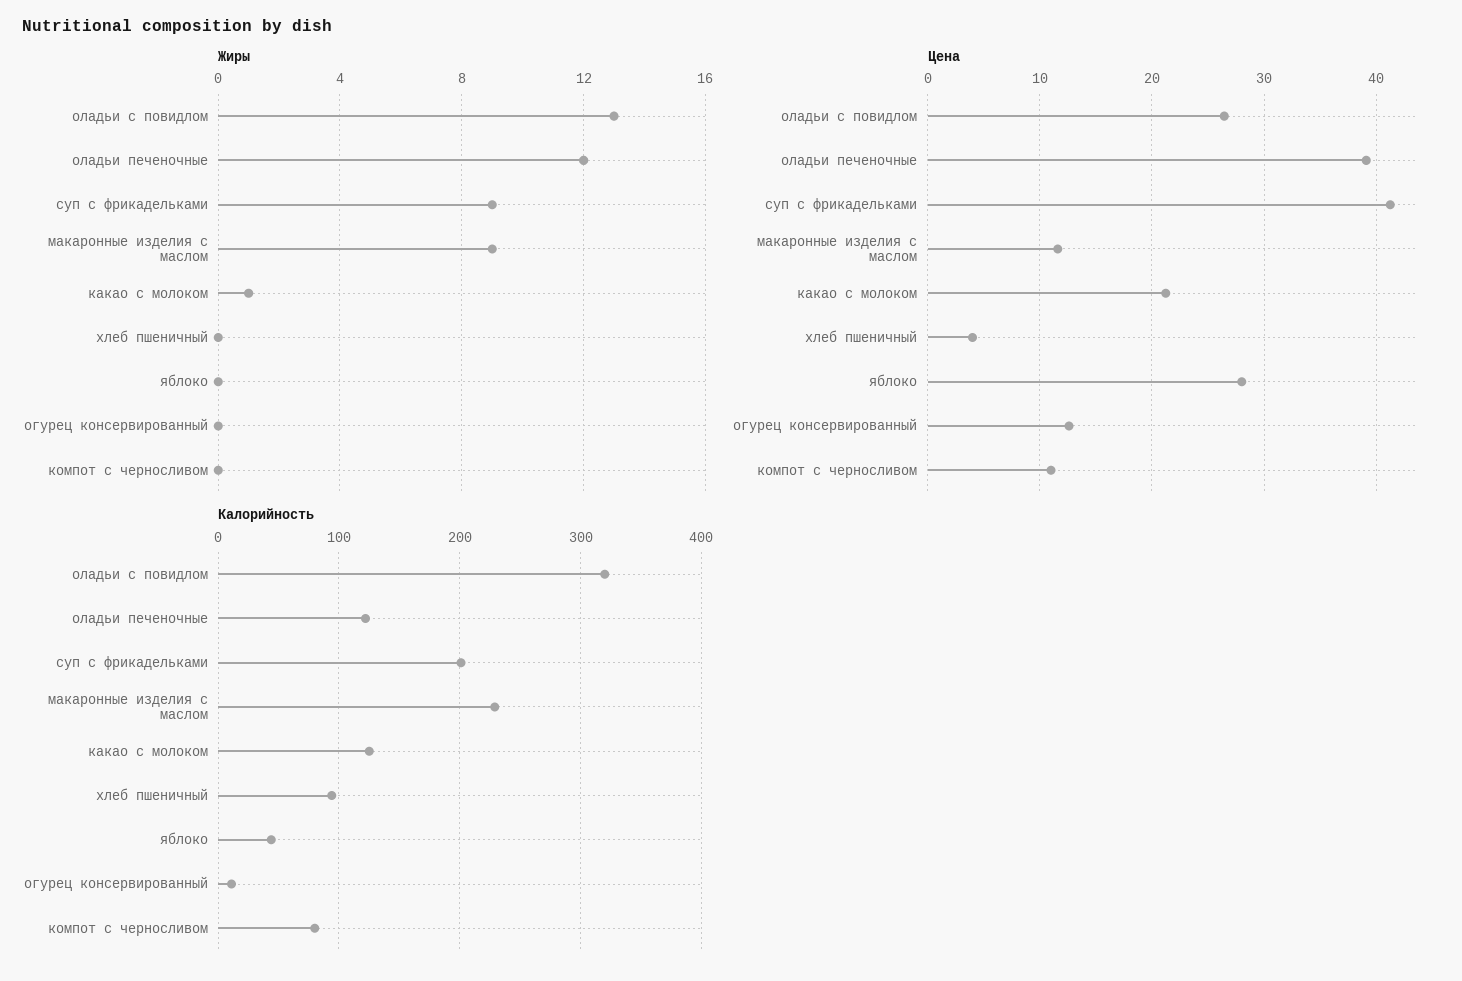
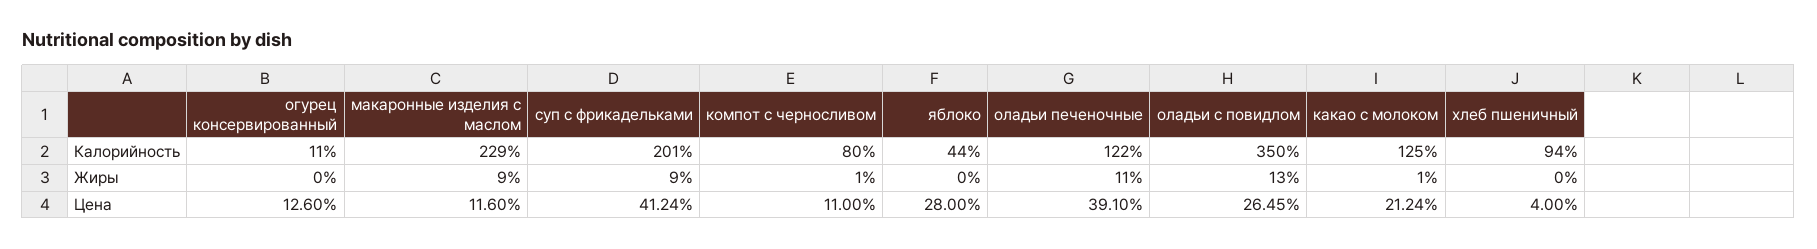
  {
    "Жиры": {
      "оладьи с повидлом": 13,
-     "оладьи печеночные": 12,
+     "оладьи печеночные": 11,
      "суп с фрикадельками": 9,
      "макаронные изделия с маслом": 9,
      "какао с молоком": 1,
      "хлеб пшеничный": 0,
      "яблоко": 0,
      "огурец консервированный": 0,
-     "компот с черносливом": 0
+     "компот с черносливом": 1
    },
    "Цена": {
      "оладьи с повидлом": 26.45,
      "оладьи печеночные": 39.1,
      "суп с фрикадельками": 41.24,
      "макаронные изделия с маслом": 11.6,
      "какао с молоком": 21.24,
      "хлеб пшеничный": 4,
      "яблоко": 28,
      "огурец консервированный": 12.6,
      "компот с черносливом": 11
    },
    "Калорийность": {
-     "оладьи с повидлом": 320,
+     "оладьи с повидлом": 350,
      "оладьи печеночные": 122,
      "суп с фрикадельками": 201,
      "макаронные изделия с маслом": 229,
      "какао с молоком": 125,
      "хлеб пшеничный": 94,
      "яблоко": 44,
      "огурец консервированный": 11,
      "компот с черносливом": 80
    }
  }

